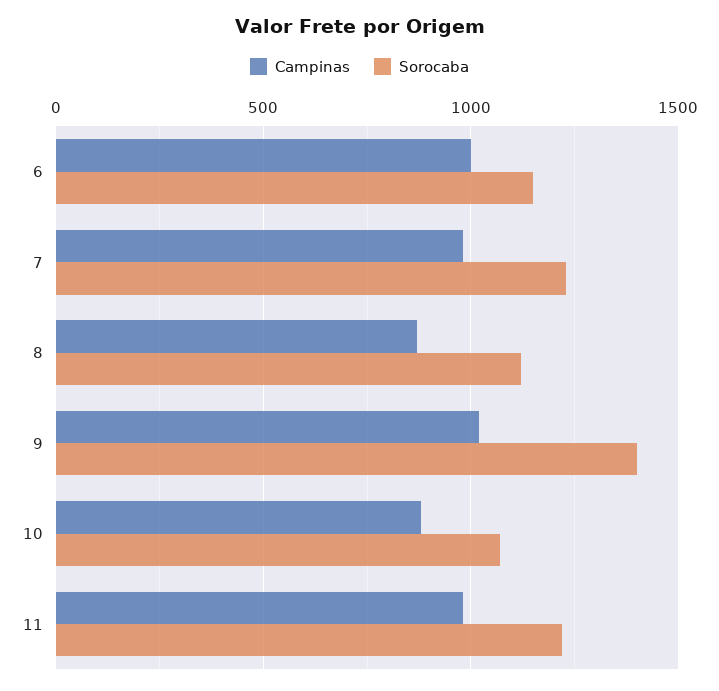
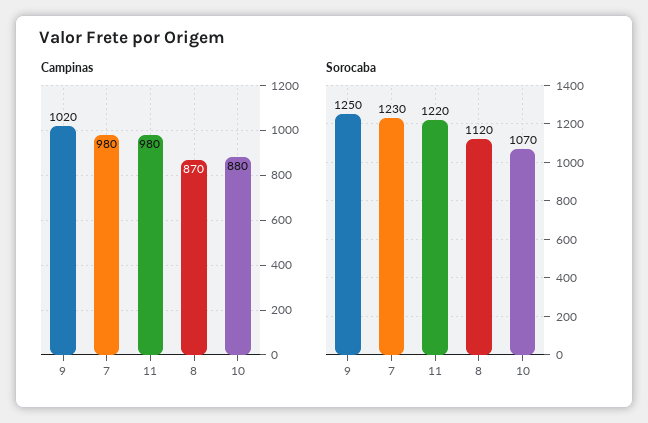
  {
    "Campinas": {
-     "6": 1000,
      "7": 980,
      "8": 870,
      "9": 1020,
      "10": 880,
      "11": 980
    },
    "Sorocaba": {
-     "6": 1150,
      "7": 1230,
      "8": 1120,
-     "9": 1400,
+     "9": 1250,
      "10": 1070,
      "11": 1220
    }
  }

